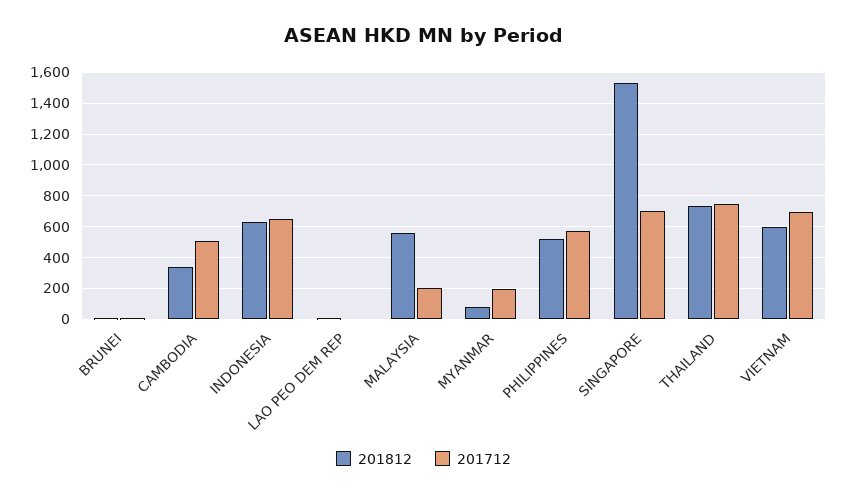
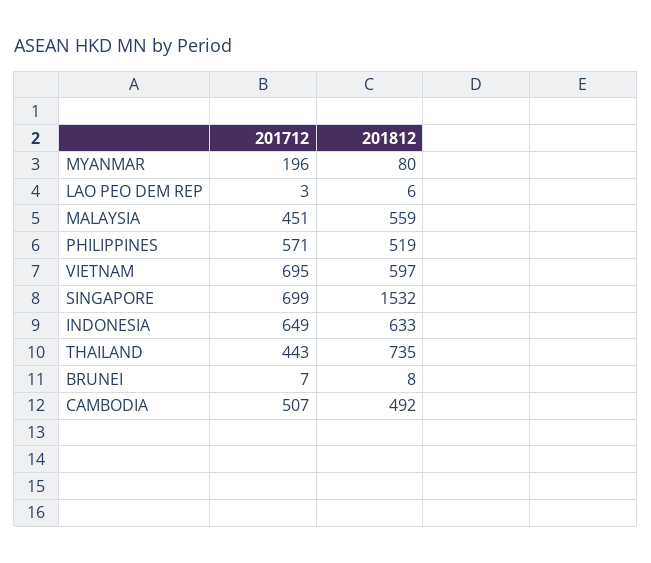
  {
    "201812": {
      "BRUNEI": 8,
-     "CAMBODIA": 350,
+     "CAMBODIA": 492,
      "INDONESIA": 633,
      "LAO PEO DEM REP": 6,
      "MALAYSIA": 559,
      "MYANMAR": 80,
      "PHILIPPINES": 519,
      "SINGAPORE": 1532,
      "THAILAND": 735,
      "VIETNAM": 597
    },
    "201712": {
      "BRUNEI": 7,
      "CAMBODIA": 507,
      "INDONESIA": 649,
      "LAO PEO DEM REP": 3,
-     "MALAYSIA": 200,
+     "MALAYSIA": 451,
      "MYANMAR": 196,
      "PHILIPPINES": 571,
      "SINGAPORE": 699,
-     "THAILAND": 750,
+     "THAILAND": 443,
      "VIETNAM": 695
    }
  }

